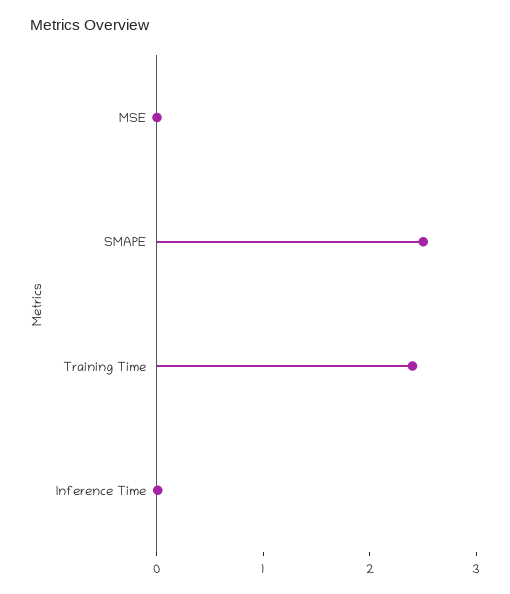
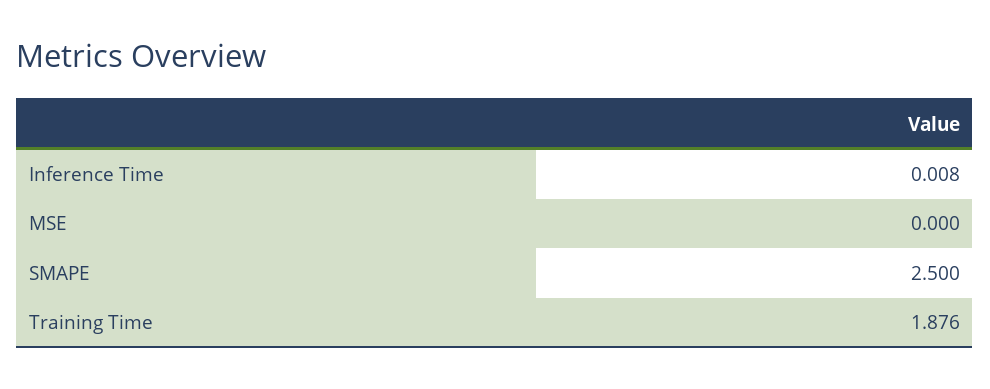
  {
    "MSE": 0,
    "SMAPE": 2.5,
-   "Training Time": 2.4,
+   "Training Time": 1.876,
    "Inference Time": 0.008
  }

